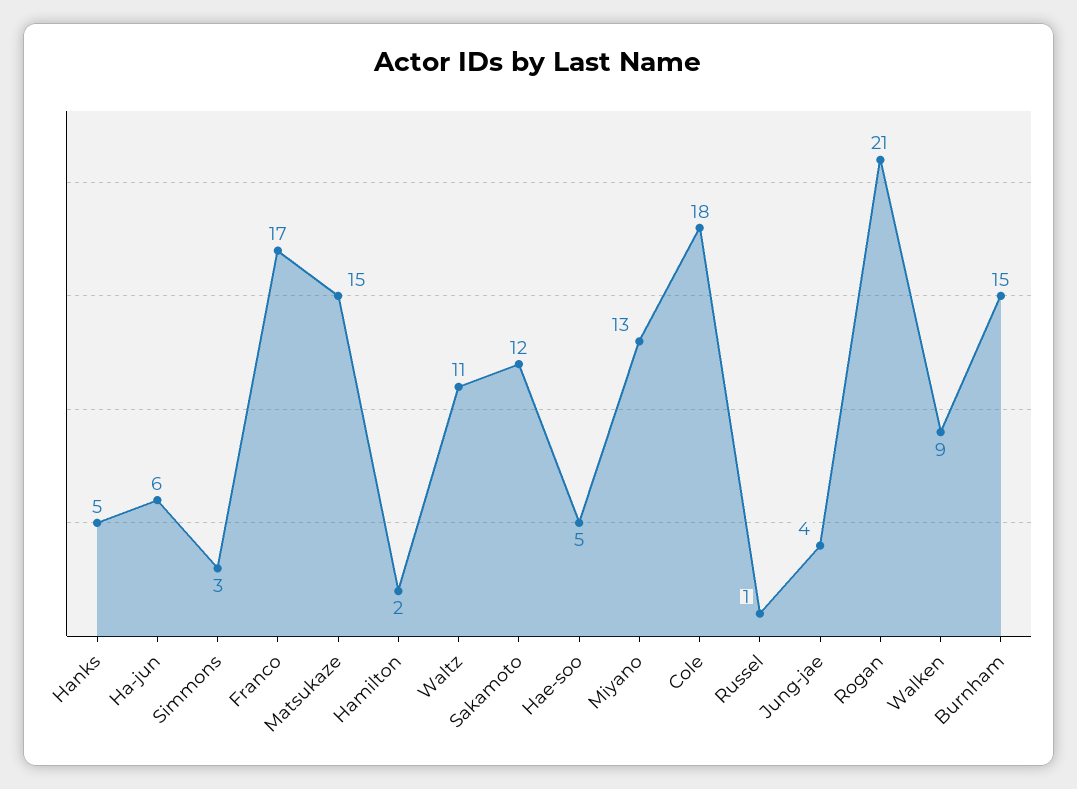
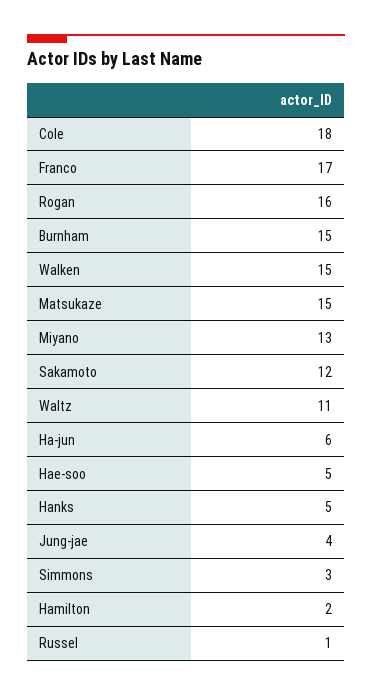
  {
    "Hanks": 5,
    "Ha-jun": 6,
    "Simmons": 3,
    "Franco": 17,
    "Matsukaze": 15,
    "Hamilton": 2,
    "Waltz": 11,
    "Sakamoto": 12,
    "Hae-soo": 5,
    "Miyano": 13,
    "Cole": 18,
    "Russel": 1,
    "Jung-jae": 4,
-   "Rogan": 21,
+   "Rogan": 16,
-   "Walken": 9,
+   "Walken": 15,
    "Burnham": 15
  }

